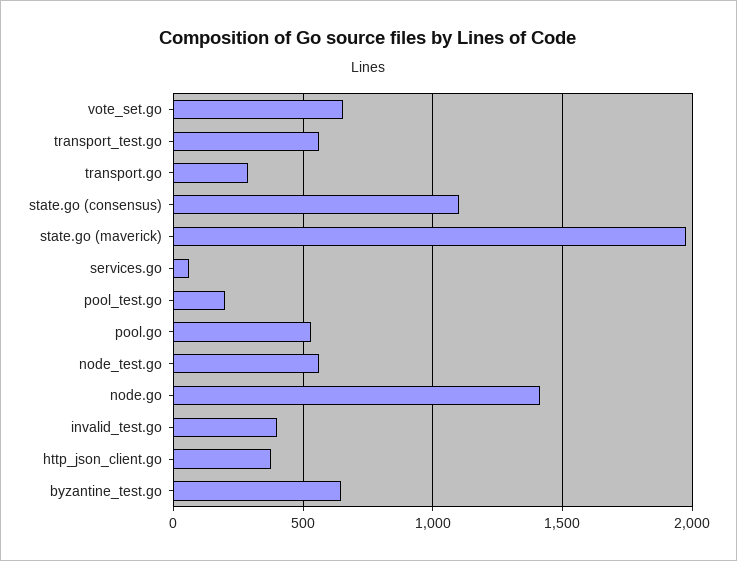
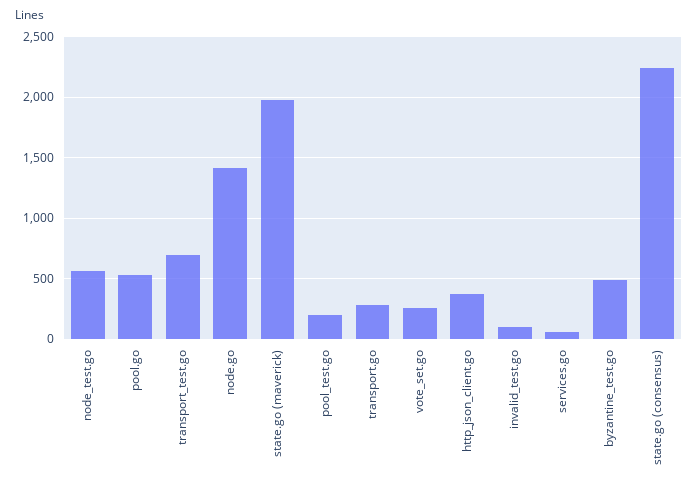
  {
-   "vote_set.go": 650,
+   "vote_set.go": 250,
-   "transport_test.go": 550,
+   "transport_test.go": 700,
    "transport.go": 300,
-   "state.go (consensus)": 1100,
+   "state.go (consensus)": 2250,
    "state.go (maverick)": 2000,
    "services.go": 50,
    "pool_test.go": 200,
    "pool.go": 550,
    "node_test.go": 550,
    "node.go": 1400,
-   "invalid_test.go": 400,
+   "invalid_test.go": 100,
    "http_json_client.go": 400,
-   "byzantine_test.go": 650
+   "byzantine_test.go": 500
  }

